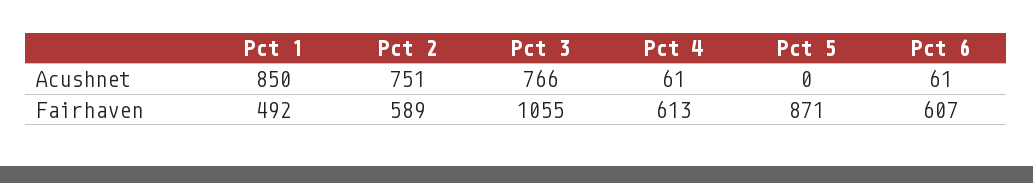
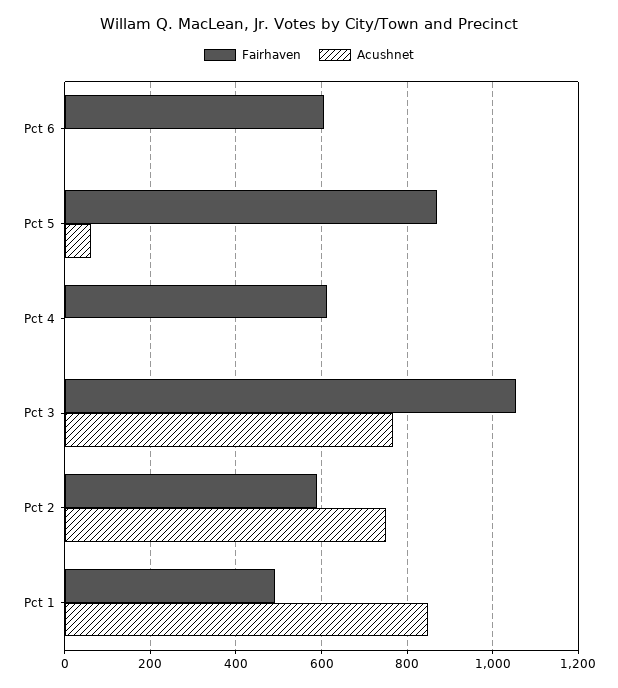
  {
    "Acushnet": {
      "Pct 1": 850,
      "Pct 2": 751,
      "Pct 3": 766,
-     "Pct 4": 61,
+     "Pct 4": 0,
-     "Pct 5": 0,
+     "Pct 5": 60,
-     "Pct 6": 61
+     "Pct 6": 0
    },
    "Fairhaven": {
      "Pct 1": 492,
      "Pct 2": 589,
      "Pct 3": 1055,
      "Pct 4": 613,
      "Pct 5": 871,
      "Pct 6": 607
    }
  }

